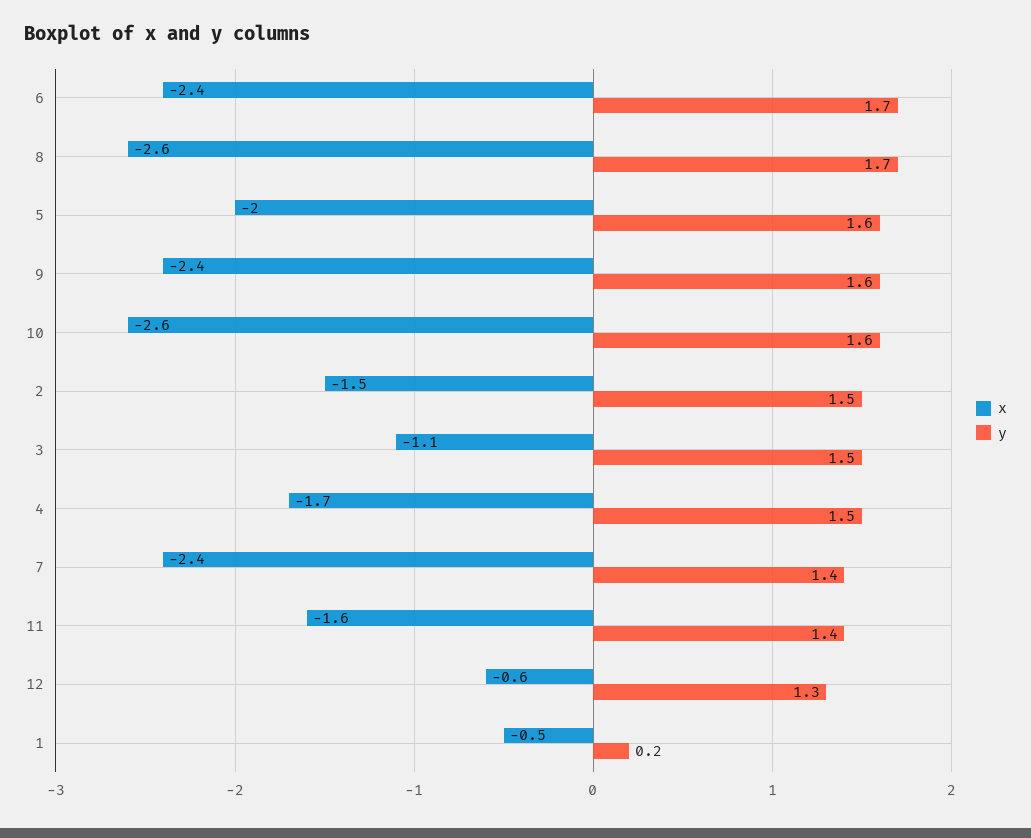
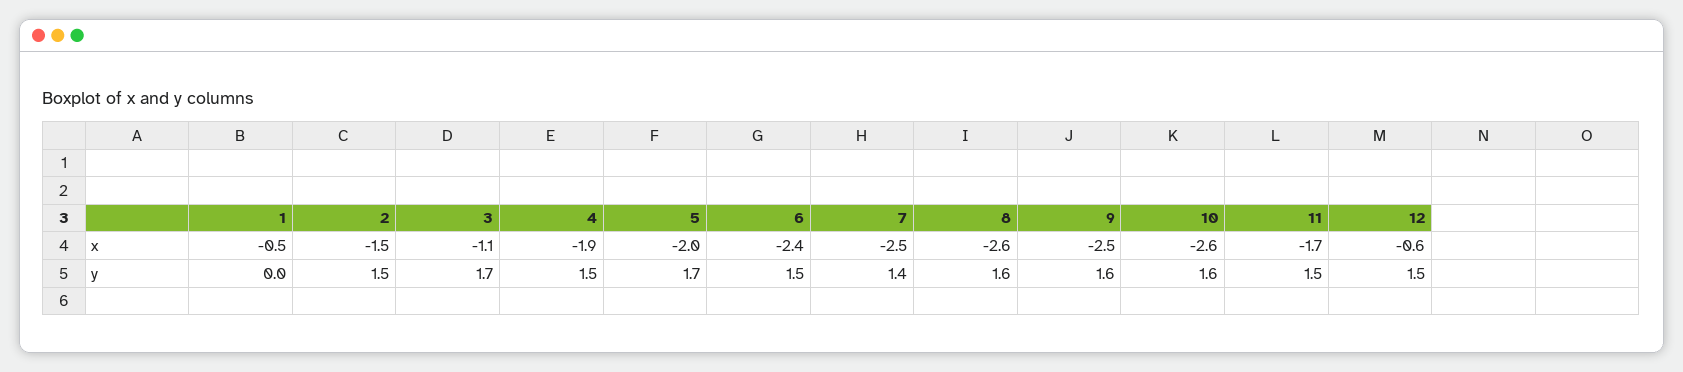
  {
    "x": {
      "6": -2.4,
      "8": -2.6,
      "5": -2,
-     "9": -2.4,
+     "9": -2.5,
      "10": -2.6,
      "2": -1.5,
      "3": -1.1,
-     "4": -1.7,
+     "4": -1.9,
-     "7": -2.4,
+     "7": -2.5,
-     "11": -1.6,
+     "11": -1.7,
      "12": -0.6,
      "1": -0.5
    },
    "y": {
-     "6": 1.7,
+     "6": 1.5,
-     "8": 1.7,
+     "8": 1.6,
-     "5": 1.6,
+     "5": 1.7,
      "9": 1.6,
      "10": 1.6,
      "2": 1.5,
-     "3": 1.5,
+     "3": 1.7,
      "4": 1.5,
      "7": 1.4,
-     "11": 1.4,
+     "11": 1.5,
-     "12": 1.3,
+     "12": 1.5,
-     "1": 0.2
+     "1": 0
    }
  }

